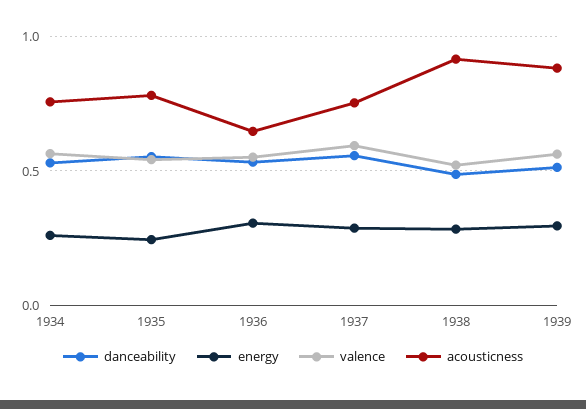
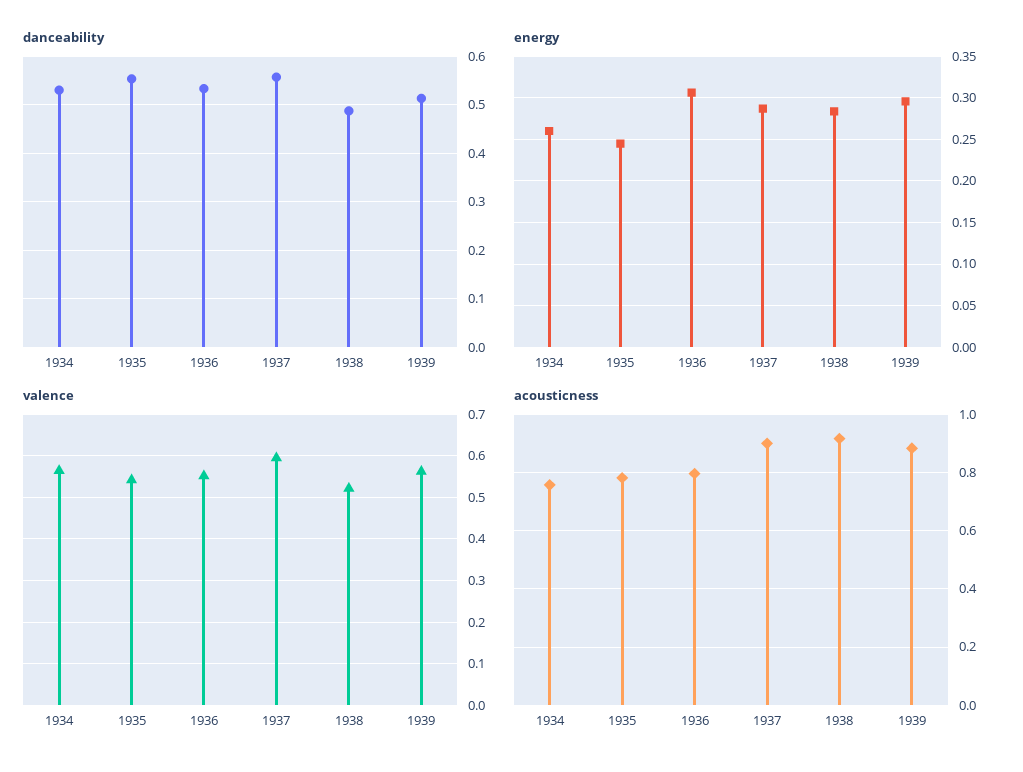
  {
    "danceability": {
      "1934": 0.52,
      "1935": 0.56,
      "1936": 0.54,
      "1937": 0.56,
      "1938": 0.48,
      "1939": 0.52
    },
    "energy": {
      "1934": 0.26,
      "1935": 0.24,
      "1936": 0.31,
      "1937": 0.29,
      "1938": 0.28,
      "1939": 0.3
    },
    "valence": {
      "1934": 0.56,
      "1935": 0.54,
      "1936": 0.56,
      "1937": 0.6,
      "1938": 0.52,
      "1939": 0.56
    },
    "acousticness": {
      "1934": 0.75,
      "1935": 0.775,
-     "1936": 0.65,
+     "1936": 0.8,
-     "1937": 0.75,
+     "1937": 0.9,
      "1938": 0.925,
      "1939": 0.875
    }
  }

